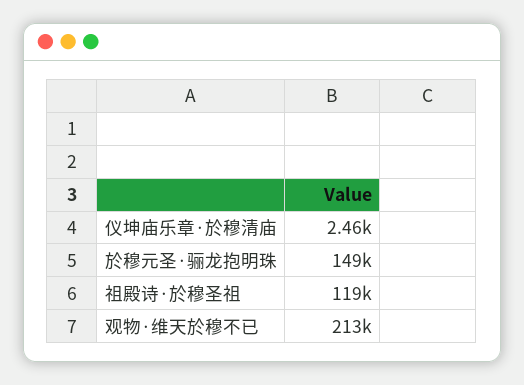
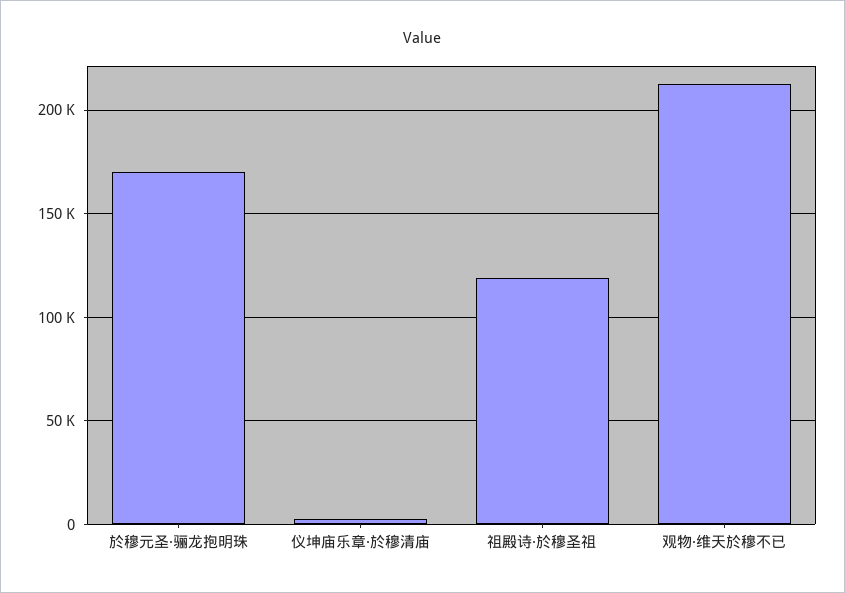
  {
    "仪坤庙乐章·於穆清庙": 2460,
-   "於穆元圣·骊龙抱明珠": 149000,
+   "於穆元圣·骊龙抱明珠": 170000,
    "祖殿诗·於穆圣祖": 119000,
    "观物·维天於穆不已": 213000
  }

